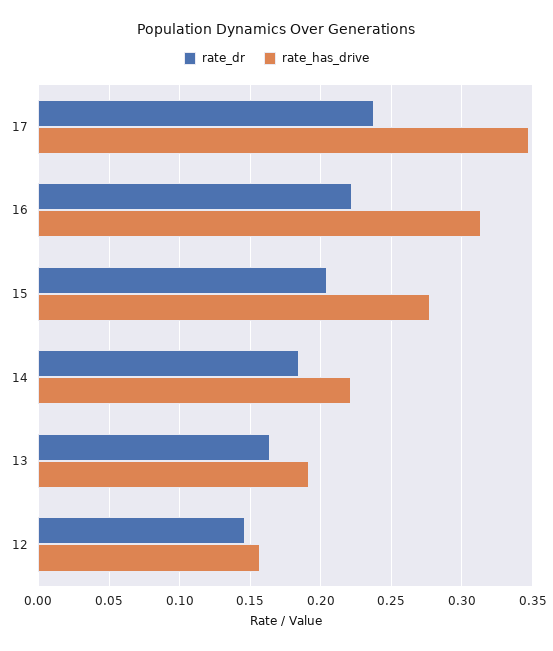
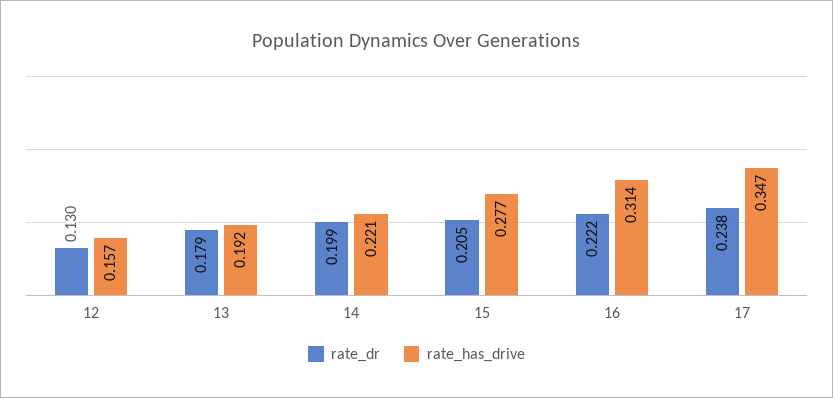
  {
    "rate_dr": {
      "17": 0.238,
      "16": 0.222,
      "15": 0.205,
-     "14": 0.185,
+     "14": 0.199,
-     "13": 0.165,
+     "13": 0.179,
-     "12": 0.145
+     "12": 0.13
    },
    "rate_has_drive": {
      "17": 0.347,
      "16": 0.314,
      "15": 0.277,
      "14": 0.221,
      "13": 0.192,
      "12": 0.157
    }
  }

